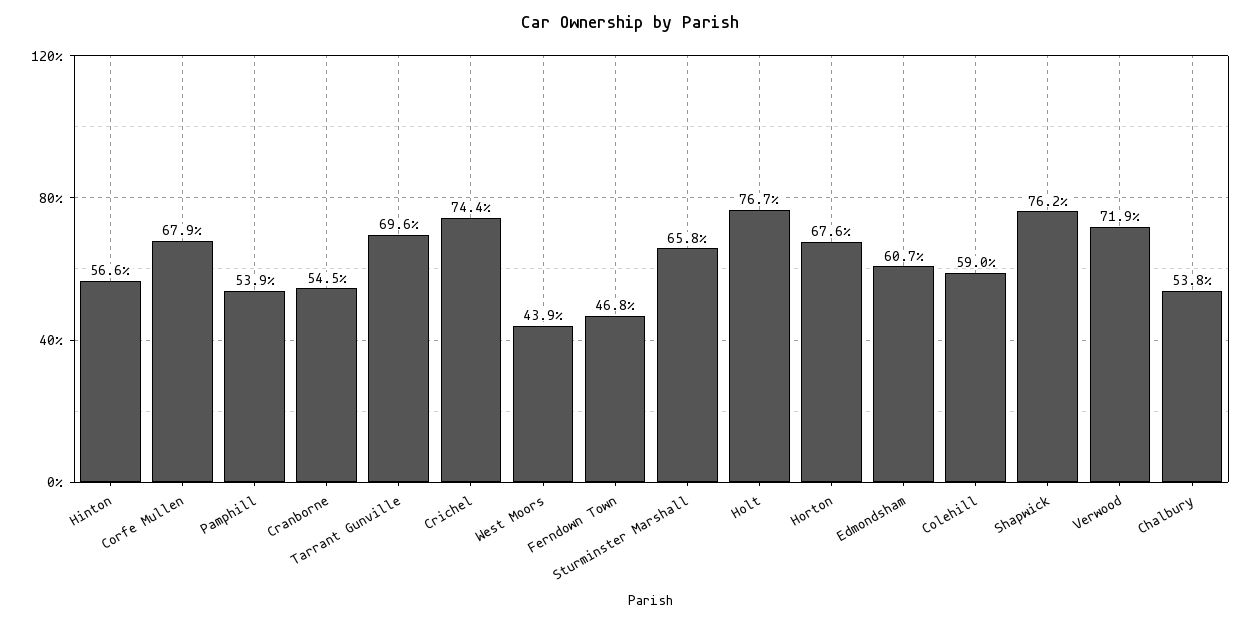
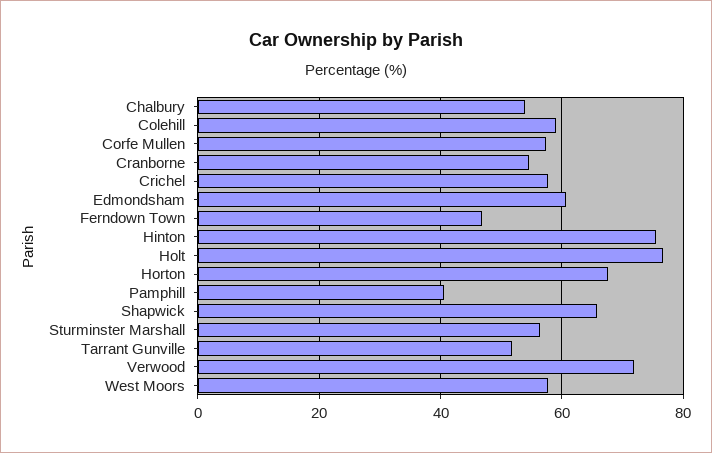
  {
-   "Hinton": 56.6,
+   "Hinton": 76,
-   "Corfe Mullen": 67.9,
+   "Corfe Mullen": 58,
-   "Pamphill": 53.9,
+   "Pamphill": 40,
    "Cranborne": 54.5,
-   "Tarrant Gunville": 69.6,
+   "Tarrant Gunville": 52,
-   "Crichel": 74.4,
+   "Crichel": 58,
-   "West Moors": 43.9,
+   "West Moors": 58,
    "Ferndown Town": 46.8,
-   "Sturminster Marshall": 65.8,
+   "Sturminster Marshall": 56,
    "Holt": 76.7,
    "Horton": 67.6,
    "Edmondsham": 60.7,
    "Colehill": 59,
-   "Shapwick": 76.2,
+   "Shapwick": 66,
    "Verwood": 71.9,
    "Chalbury": 53.8
  }

